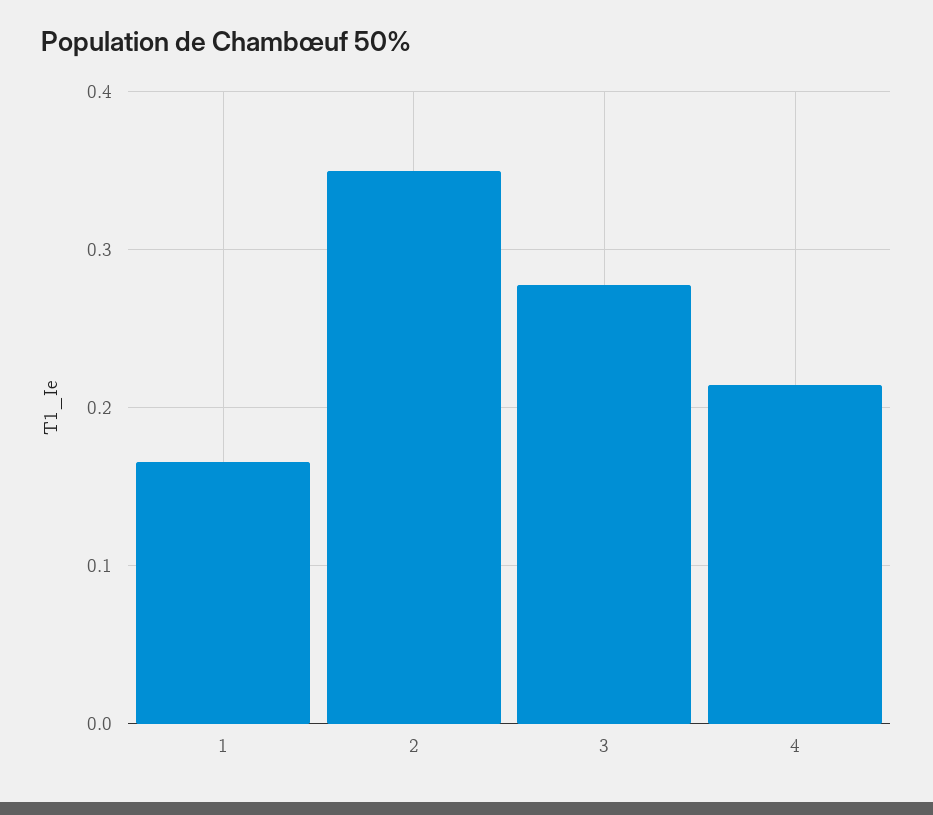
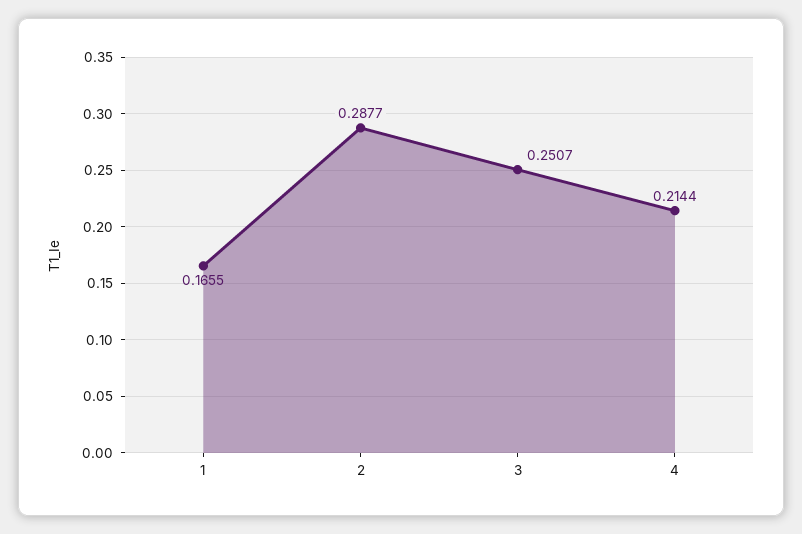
  {
    "1": 0.1655,
-   "2": 0.35,
+   "2": 0.2877,
-   "3": 0.28,
+   "3": 0.2507,
    "4": 0.2144
  }

